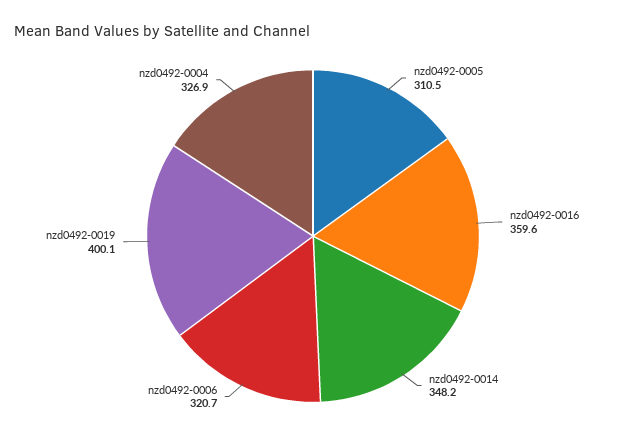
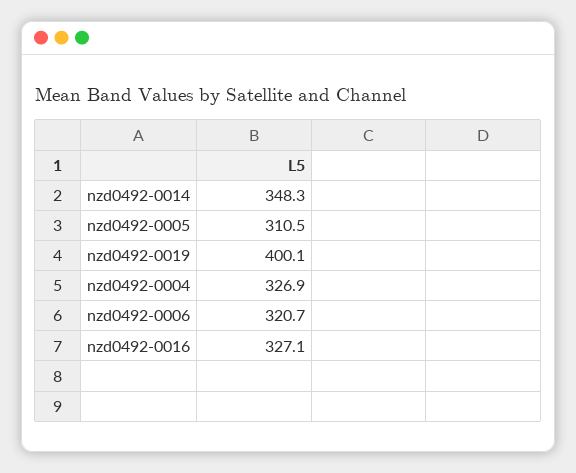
  {
    "nzd0492-0005": 310.5,
-   "nzd0492-0016": 359.6,
+   "nzd0492-0016": 327.1,
-   "nzd0492-0014": 348.2,
+   "nzd0492-0014": 348.3,
    "nzd0492-0006": 320.7,
    "nzd0492-0019": 400.1,
    "nzd0492-0004": 326.9
  }

